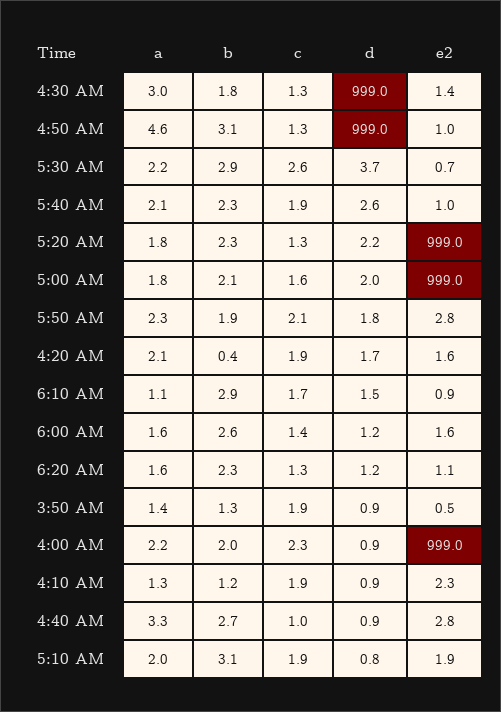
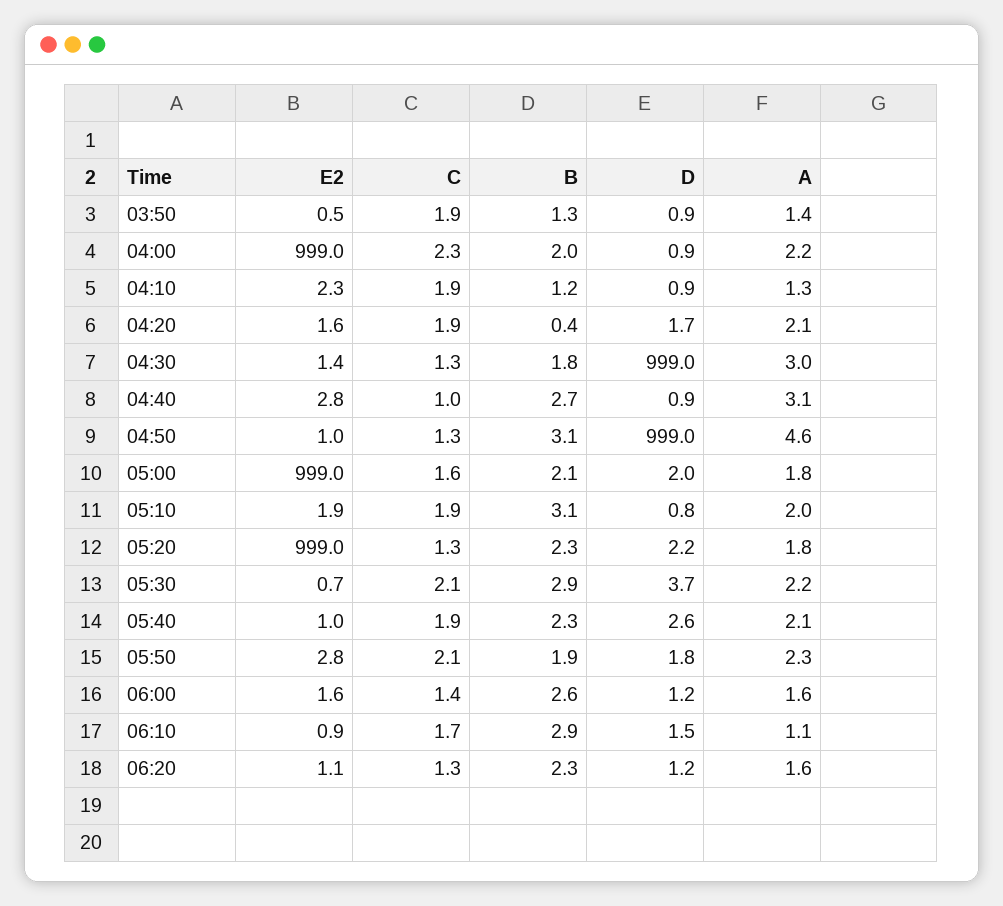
  {
    "a": {
      "4:30 AM": 3,
      "4:50 AM": 4.6,
      "5:30 AM": 2.2,
      "5:40 AM": 2.1,
      "5:20 AM": 1.8,
      "5:00 AM": 1.8,
      "5:50 AM": 2.3,
      "4:20 AM": 2.1,
      "6:10 AM": 1.1,
      "6:00 AM": 1.6,
      "6:20 AM": 1.6,
      "3:50 AM": 1.4,
      "4:00 AM": 2.2,
      "4:10 AM": 1.3,
-     "4:40 AM": 3.3,
+     "4:40 AM": 3.1,
      "5:10 AM": 2
    },
    "b": {
      "4:30 AM": 1.8,
      "4:50 AM": 3.1,
      "5:30 AM": 2.9,
      "5:40 AM": 2.3,
      "5:20 AM": 2.3,
      "5:00 AM": 2.1,
      "5:50 AM": 1.9,
      "4:20 AM": 0.4,
      "6:10 AM": 2.9,
      "6:00 AM": 2.6,
      "6:20 AM": 2.3,
      "3:50 AM": 1.3,
      "4:00 AM": 2,
      "4:10 AM": 1.2,
      "4:40 AM": 2.7,
      "5:10 AM": 3.1
    },
    "c": {
      "4:30 AM": 1.3,
      "4:50 AM": 1.3,
-     "5:30 AM": 2.6,
+     "5:30 AM": 2.1,
      "5:40 AM": 1.9,
      "5:20 AM": 1.3,
      "5:00 AM": 1.6,
      "5:50 AM": 2.1,
      "4:20 AM": 1.9,
      "6:10 AM": 1.7,
      "6:00 AM": 1.4,
      "6:20 AM": 1.3,
      "3:50 AM": 1.9,
      "4:00 AM": 2.3,
      "4:10 AM": 1.9,
      "4:40 AM": 1,
      "5:10 AM": 1.9
    },
    "d": {
      "4:30 AM": 999,
      "4:50 AM": 999,
      "5:30 AM": 3.7,
      "5:40 AM": 2.6,
      "5:20 AM": 2.2,
      "5:00 AM": 2,
      "5:50 AM": 1.8,
      "4:20 AM": 1.7,
      "6:10 AM": 1.5,
      "6:00 AM": 1.2,
      "6:20 AM": 1.2,
      "3:50 AM": 0.9,
      "4:00 AM": 0.9,
      "4:10 AM": 0.9,
      "4:40 AM": 0.9,
      "5:10 AM": 0.8
    },
    "e2": {
      "4:30 AM": 1.4,
      "4:50 AM": 1,
      "5:30 AM": 0.7,
      "5:40 AM": 1,
      "5:20 AM": 999,
      "5:00 AM": 999,
      "5:50 AM": 2.8,
      "4:20 AM": 1.6,
      "6:10 AM": 0.9,
      "6:00 AM": 1.6,
      "6:20 AM": 1.1,
      "3:50 AM": 0.5,
      "4:00 AM": 999,
      "4:10 AM": 2.3,
      "4:40 AM": 2.8,
      "5:10 AM": 1.9
    }
  }

